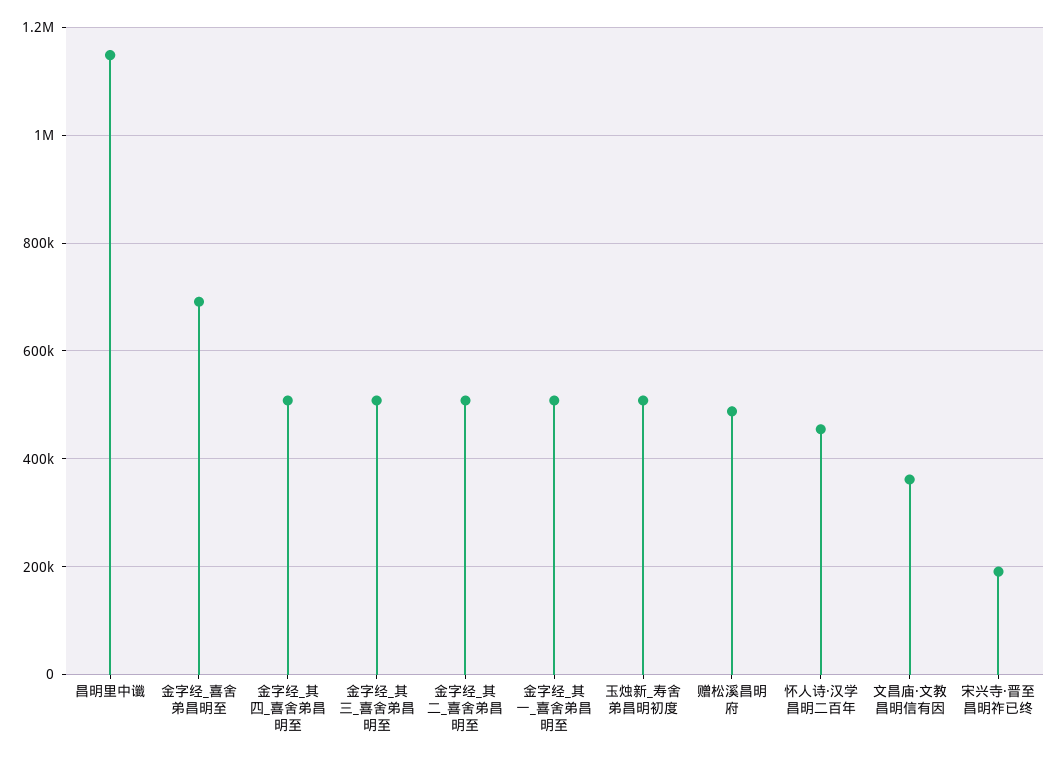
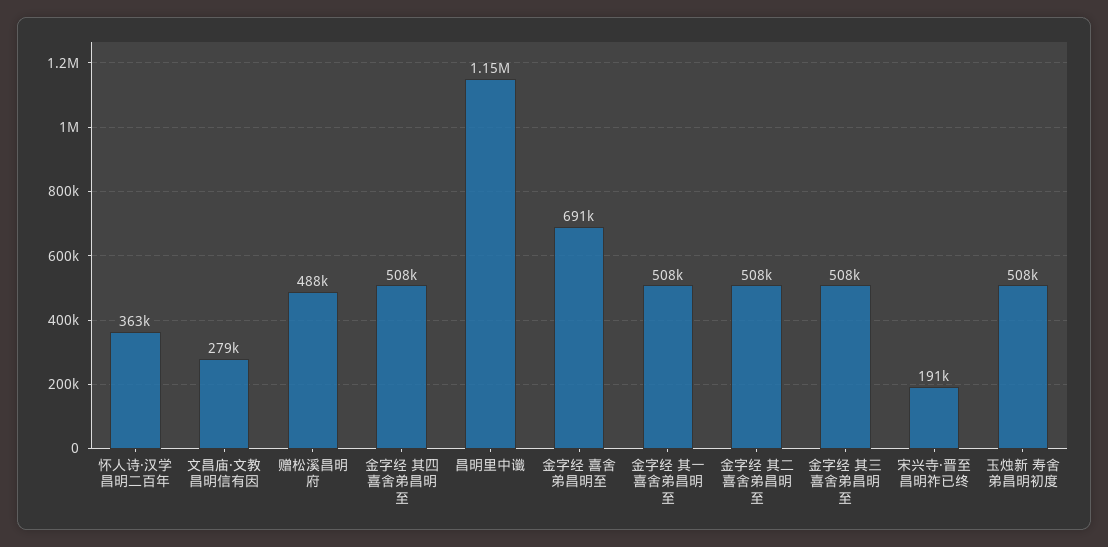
  {
    "昌明里中谶": 1150000,
    "金字经_喜舍弟昌明至": 691000,
    "金字经_其四_喜舍弟昌明至": 508000,
    "金字经_其三_喜舍弟昌明至": 508000,
    "金字经_其二_喜舍弟昌明至": 508000,
    "金字经_其一_喜舍弟昌明至": 508000,
    "玉烛新_寿舍弟昌明初度": 508000,
    "赠松溪昌明府": 488000,
-   "怀人诗·汉学昌明二百年": 460000,
+   "怀人诗·汉学昌明二百年": 363000,
-   "文昌庙·文教昌明信有因": 360000,
+   "文昌庙·文教昌明信有因": 279000,
    "宋兴寺·晋至昌明祚已终": 191000
  }

